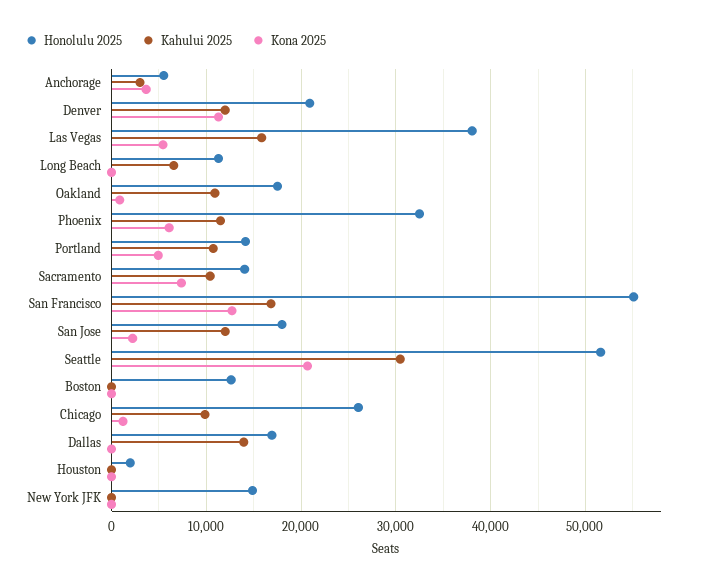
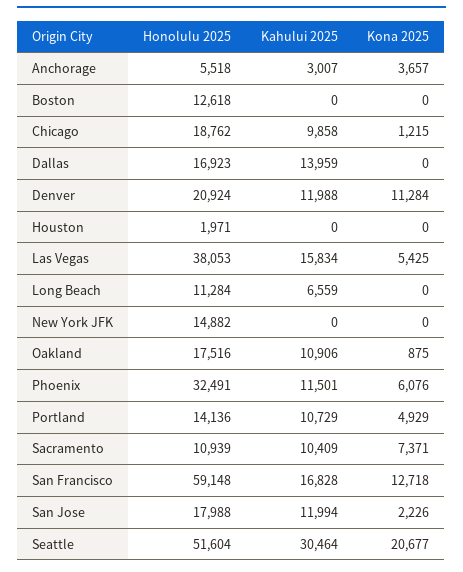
  {
    "Honolulu 2025": {
      "Anchorage": 5518,
      "Denver": 20924,
      "Las Vegas": 38053,
      "Long Beach": 11284,
      "Oakland": 17516,
      "Phoenix": 32491,
      "Portland": 14136,
-     "Sacramento": 14000,
+     "Sacramento": 10939,
-     "San Francisco": 55000,
+     "San Francisco": 59148,
      "San Jose": 17988,
      "Seattle": 51604,
      "Boston": 12618,
-     "Chicago": 26000,
+     "Chicago": 18762,
      "Dallas": 16923,
      "Houston": 1971,
      "New York JFK": 14882
    },
    "Kahului 2025": {
      "Anchorage": 3007,
      "Denver": 11988,
      "Las Vegas": 15834,
      "Long Beach": 6559,
      "Oakland": 10906,
      "Phoenix": 11501,
      "Portland": 10729,
      "Sacramento": 10409,
      "San Francisco": 16828,
      "San Jose": 11994,
      "Seattle": 30464,
      "Boston": 0,
      "Chicago": 9858,
      "Dallas": 13959,
      "Houston": 0,
      "New York JFK": 0
    },
    "Kona 2025": {
      "Anchorage": 3657,
      "Denver": 11284,
      "Las Vegas": 5425,
      "Long Beach": 0,
      "Oakland": 875,
      "Phoenix": 6076,
      "Portland": 4929,
      "Sacramento": 7371,
      "San Francisco": 12718,
      "San Jose": 2226,
      "Seattle": 20677,
      "Boston": 0,
      "Chicago": 1215,
      "Dallas": 0,
      "Houston": 0,
      "New York JFK": 0
    }
  }

